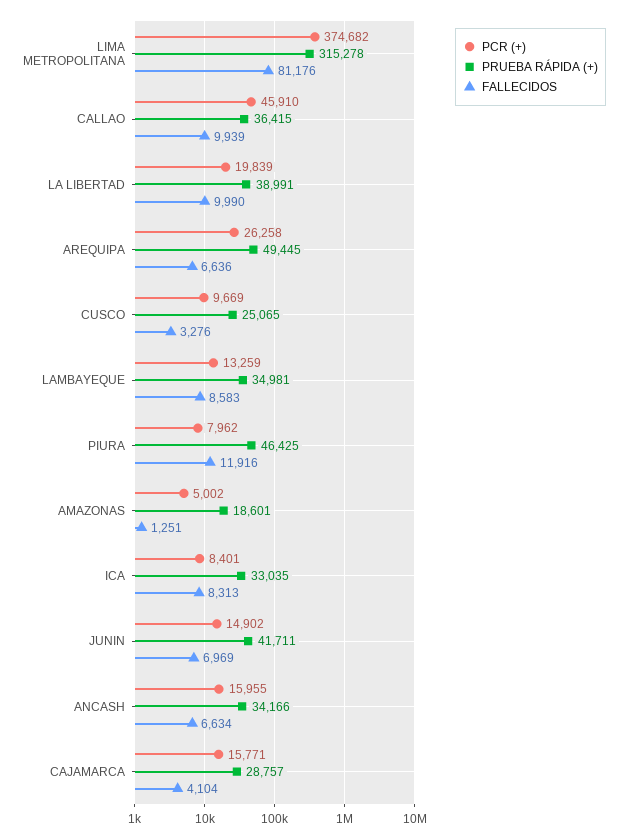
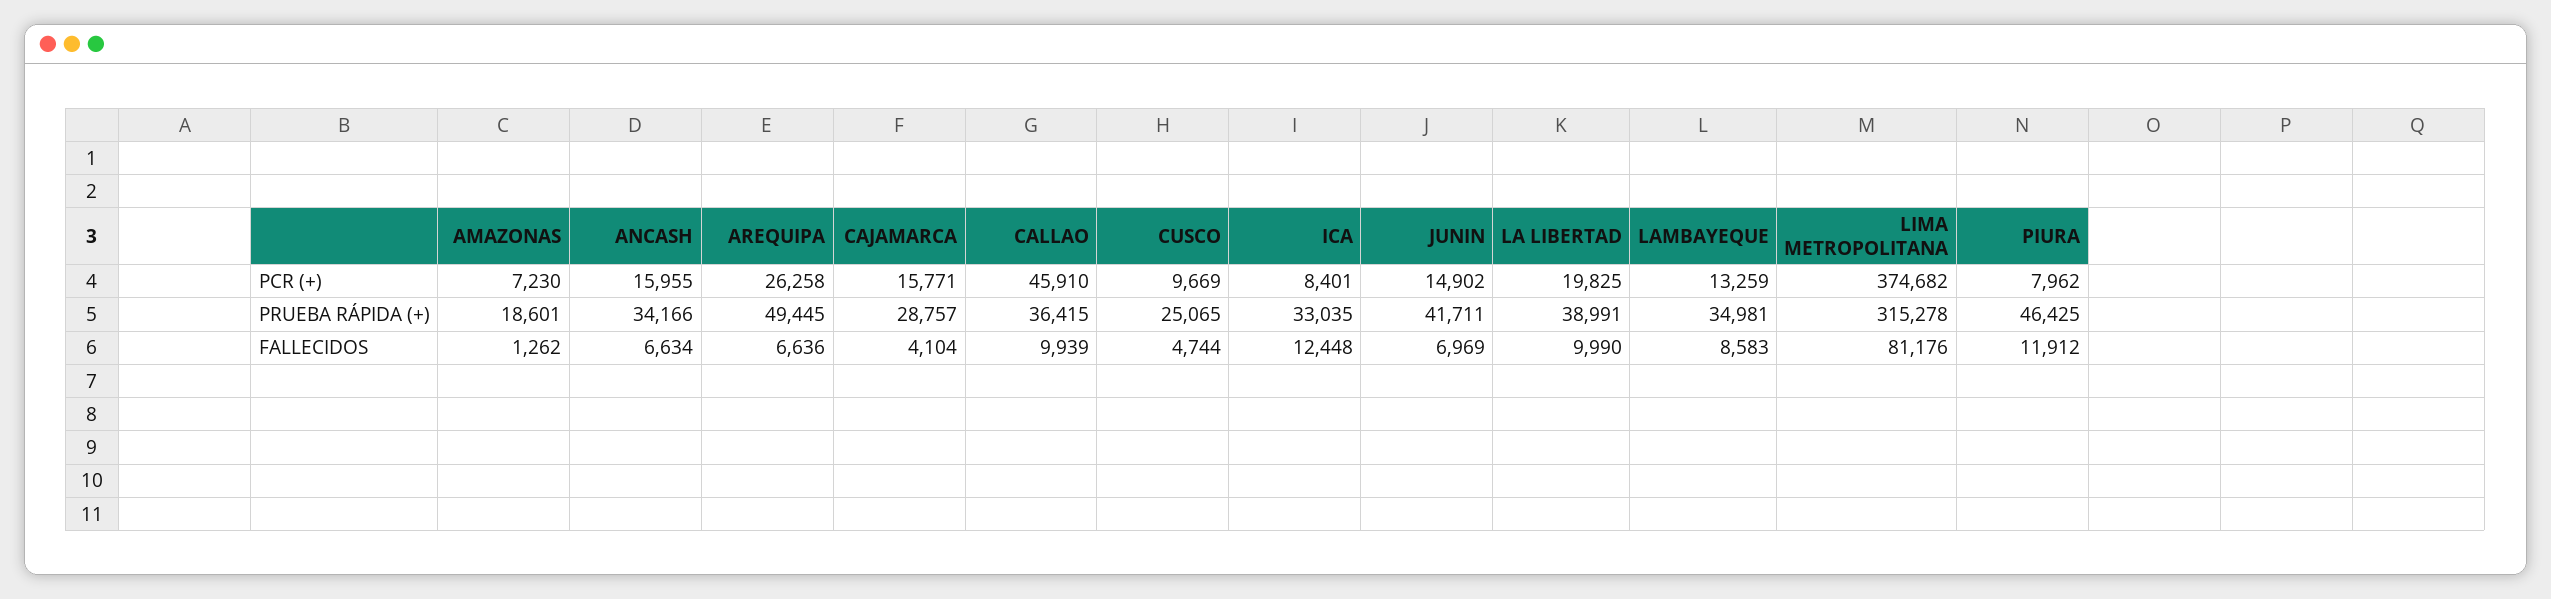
  {
    "PCR (+)": {
      "LIMA METROPOLITANA": 374682,
      "CALLAO": 45910,
-     "LA LIBERTAD": 19839,
+     "LA LIBERTAD": 19825,
      "AREQUIPA": 26258,
      "CUSCO": 9669,
      "LAMBAYEQUE": 13259,
      "PIURA": 7962,
-     "AMAZONAS": 5002,
+     "AMAZONAS": 7230,
      "ICA": 8401,
      "JUNIN": 14902,
      "ANCASH": 15955,
      "CAJAMARCA": 15771
    },
    "PRUEBA RÁPIDA (+)": {
      "LIMA METROPOLITANA": 315278,
      "CALLAO": 36415,
      "LA LIBERTAD": 38991,
      "AREQUIPA": 49445,
      "CUSCO": 25065,
      "LAMBAYEQUE": 34981,
      "PIURA": 46425,
      "AMAZONAS": 18601,
      "ICA": 33035,
      "JUNIN": 41711,
      "ANCASH": 34166,
      "CAJAMARCA": 28757
    },
    "FALLECIDOS": {
      "LIMA METROPOLITANA": 81176,
      "CALLAO": 9939,
      "LA LIBERTAD": 9990,
      "AREQUIPA": 6636,
-     "CUSCO": 3276,
+     "CUSCO": 4744,
      "LAMBAYEQUE": 8583,
-     "PIURA": 11916,
+     "PIURA": 11912,
-     "AMAZONAS": 1251,
+     "AMAZONAS": 1262,
-     "ICA": 8313,
+     "ICA": 12448,
      "JUNIN": 6969,
      "ANCASH": 6634,
      "CAJAMARCA": 4104
    }
  }

